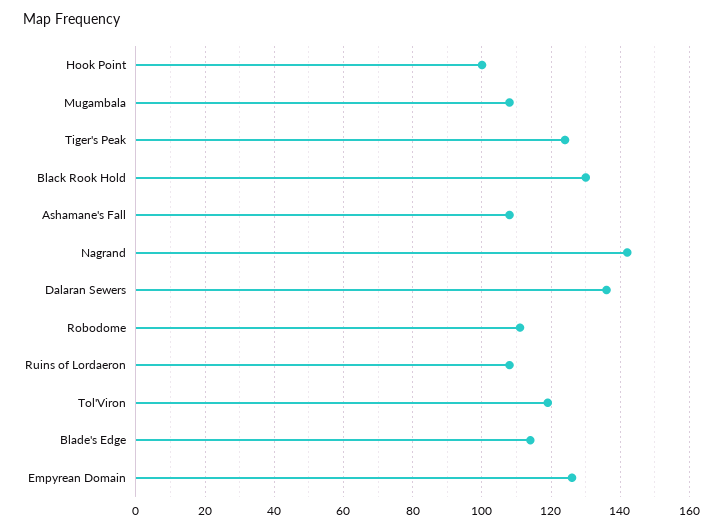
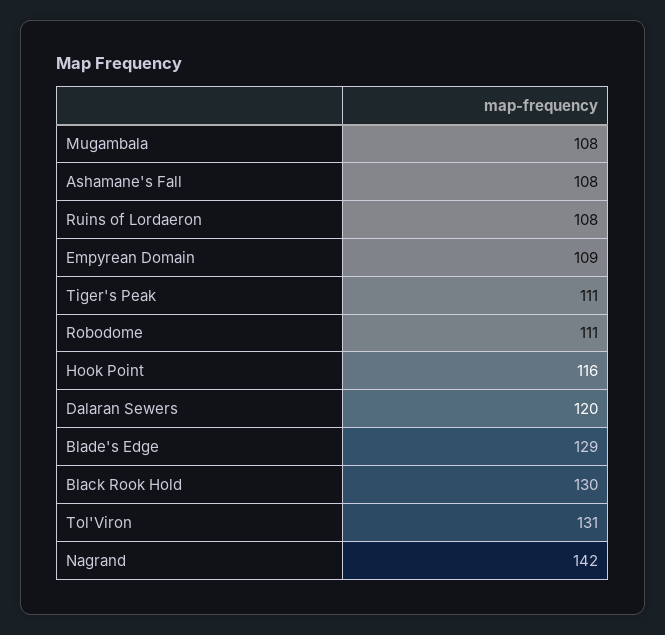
  {
-   "Hook Point": 100,
+   "Hook Point": 116,
    "Mugambala": 108,
-   "Tiger's Peak": 125,
+   "Tiger's Peak": 111,
    "Black Rook Hold": 130,
    "Ashamane's Fall": 108,
    "Nagrand": 142,
-   "Dalaran Sewers": 135,
+   "Dalaran Sewers": 120,
    "Robodome": 111,
    "Ruins of Lordaeron": 108,
-   "Tol'Viron": 120,
+   "Tol'Viron": 131,
-   "Blade's Edge": 115,
+   "Blade's Edge": 129,
-   "Empyrean Domain": 125
+   "Empyrean Domain": 109
  }

